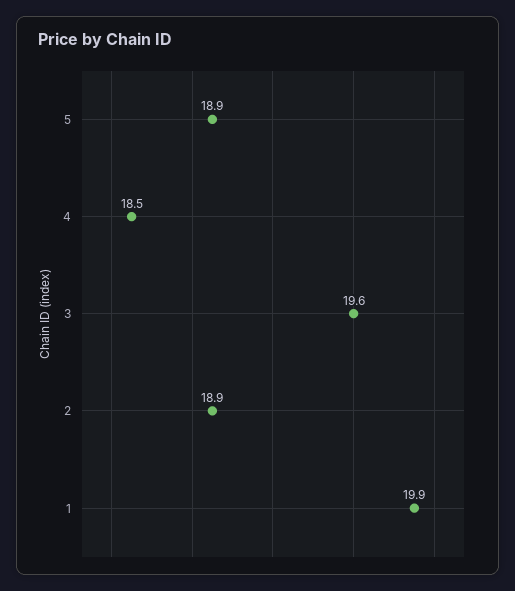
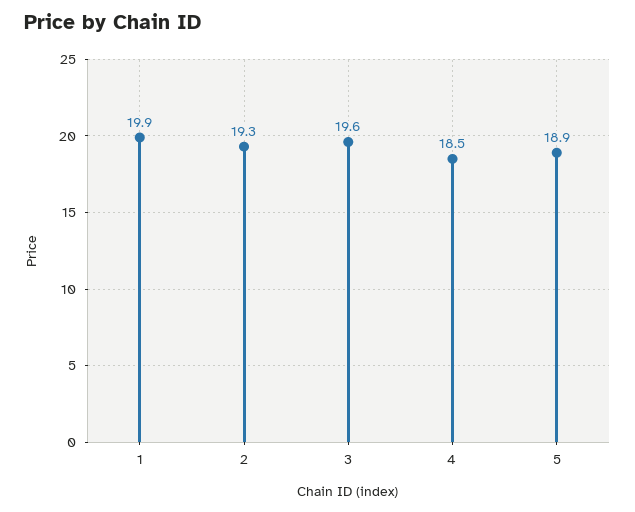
  {
    "5": 18.9,
    "4": 18.5,
    "3": 19.6,
-   "2": 18.9,
+   "2": 19.3,
    "1": 19.9
  }

